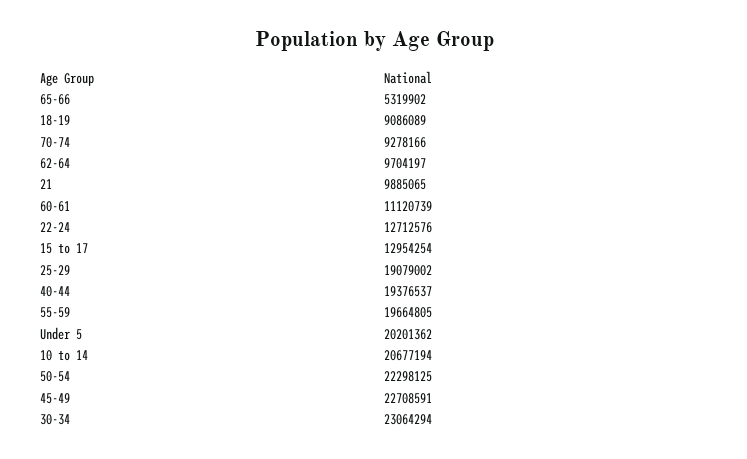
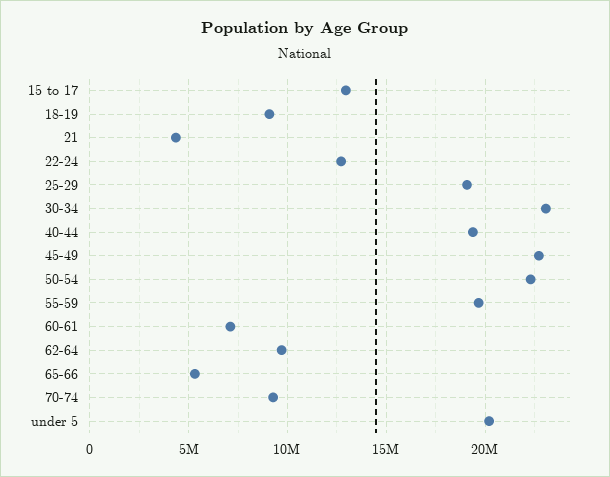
  {
    "65-66": 5319902,
    "18-19": 9086089,
    "70-74": 9278166,
    "62-64": 9704197,
-   "21": 9885065,
+   "21": 4500000,
-   "60-61": 11120739,
+   "60-61": 7000000,
    "22-24": 12712576,
    "15 to 17": 12954254,
    "25-29": 19079002,
    "40-44": 19376537,
    "55-59": 19664805,
    "Under 5": 20201362,
-   "10 to 14": 20677194,
    "50-54": 22298125,
    "45-49": 22708591,
    "30-34": 23064294
  }

